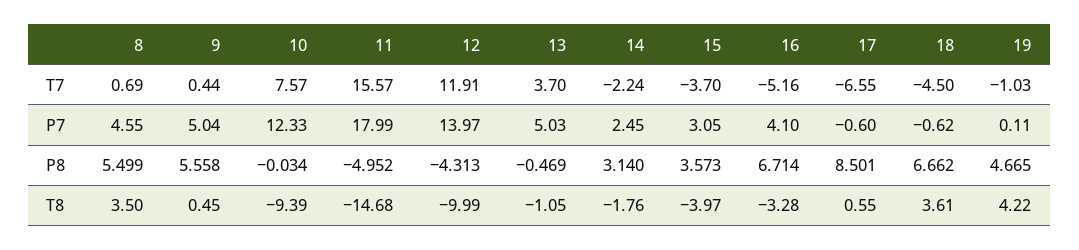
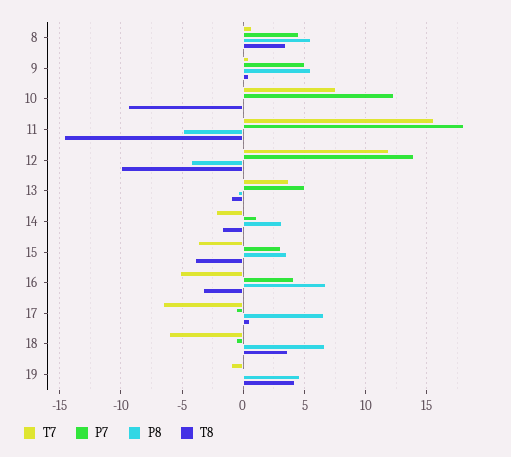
  {
    "T7": {
      "8": 0.69,
      "9": 0.44,
      "10": 7.57,
      "11": 15.57,
      "12": 11.91,
      "13": 3.7,
      "14": -2.24,
      "15": -3.7,
      "16": -5.16,
      "17": -6.55,
-     "18": -4.5,
+     "18": -6,
      "19": -1.03
    },
    "P7": {
      "8": 4.55,
      "9": 5.04,
      "10": 12.33,
      "11": 17.99,
      "12": 13.97,
      "13": 5.03,
-     "14": 2.45,
+     "14": 1,
      "15": 3.05,
      "16": 4.1,
      "17": -0.6,
      "18": -0.62,
      "19": 0.11
    },
    "P8": {
      "8": 5.499,
      "9": 5.558,
      "10": -0.034,
      "11": -4.952,
      "12": -4.313,
      "13": -0.469,
      "14": 3.14,
      "15": 3.573,
      "16": 6.714,
-     "17": 8.501,
+     "17": 6.5,
      "18": 6.662,
      "19": 4.665
    },
    "T8": {
      "8": 3.5,
      "9": 0.45,
      "10": -9.39,
      "11": -14.68,
      "12": -9.99,
      "13": -1.05,
      "14": -1.76,
      "15": -3.97,
      "16": -3.28,
      "17": 0.55,
      "18": 3.61,
      "19": 4.22
    }
  }

